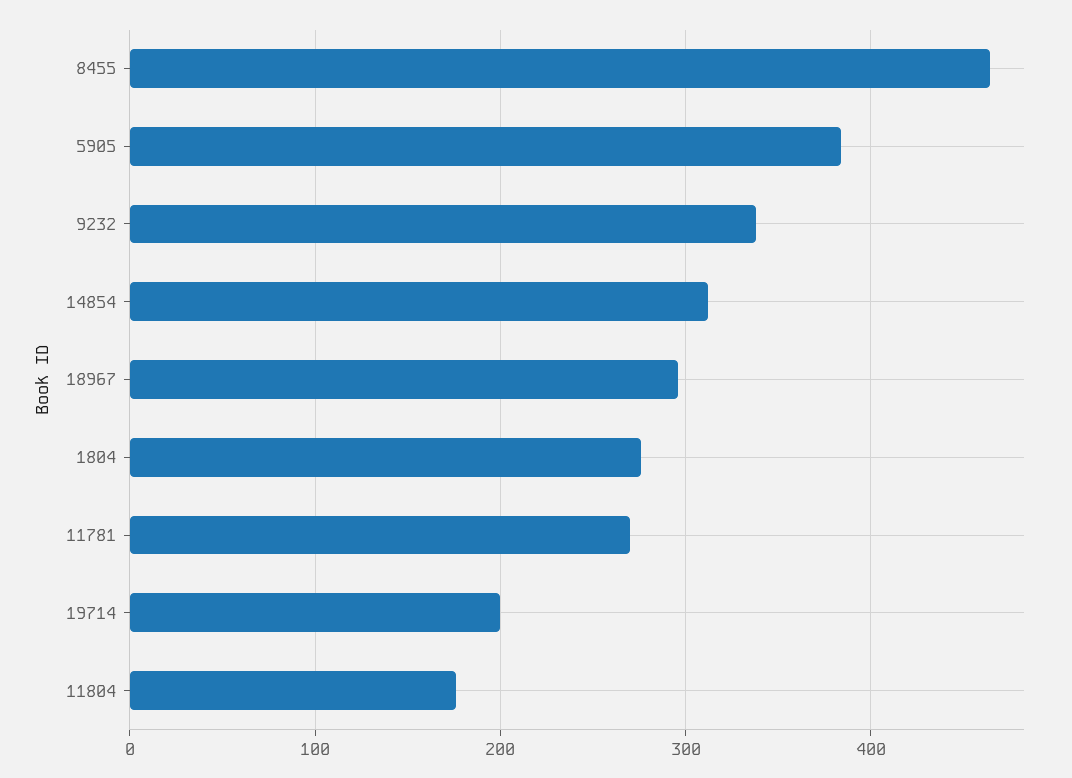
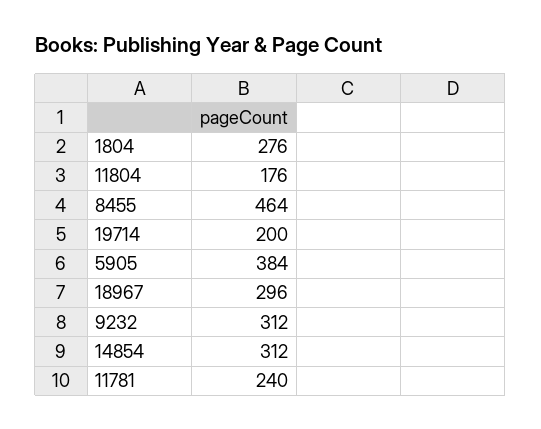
  {
    "8455": 464,
    "5905": 384,
-   "9232": 340,
+   "9232": 312,
    "14854": 312,
    "18967": 296,
    "1804": 276,
-   "11781": 270,
+   "11781": 240,
    "19714": 200,
    "11804": 176
  }

